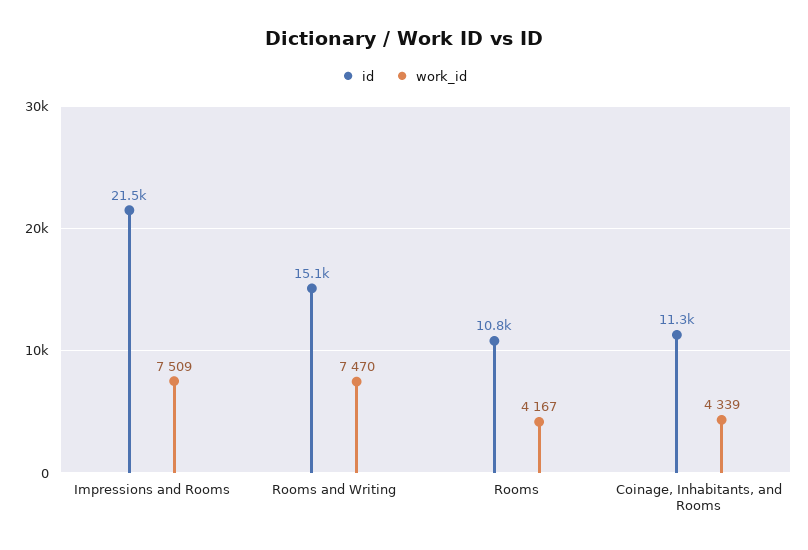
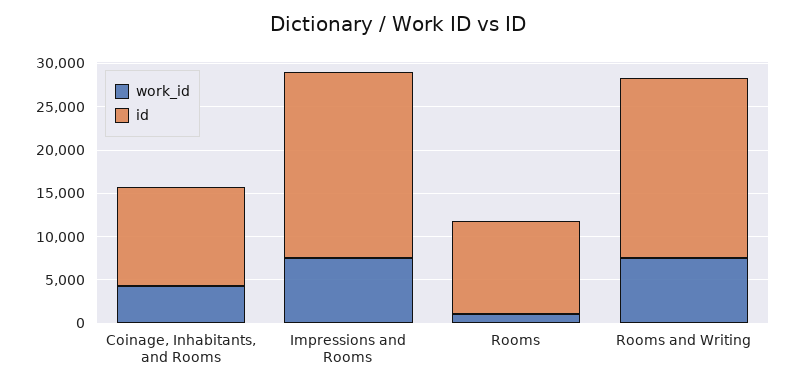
  {
    "id": {
      "Impressions and Rooms": 21500,
-     "Rooms and Writing": 15100,
+     "Rooms and Writing": 21000,
      "Rooms": 10800,
      "Coinage, Inhabitants, and Rooms": 11300
    },
    "work_id": {
      "Impressions and Rooms": 7509,
      "Rooms and Writing": 7470,
-     "Rooms": 4167,
+     "Rooms": 1000,
      "Coinage, Inhabitants, and Rooms": 4339
    }
  }

